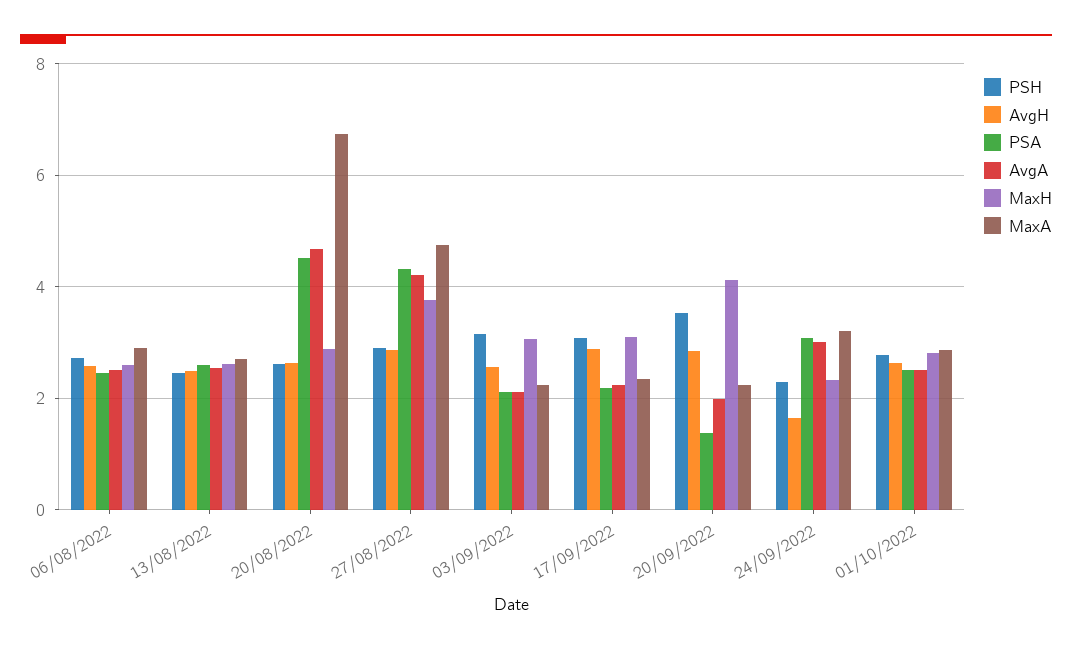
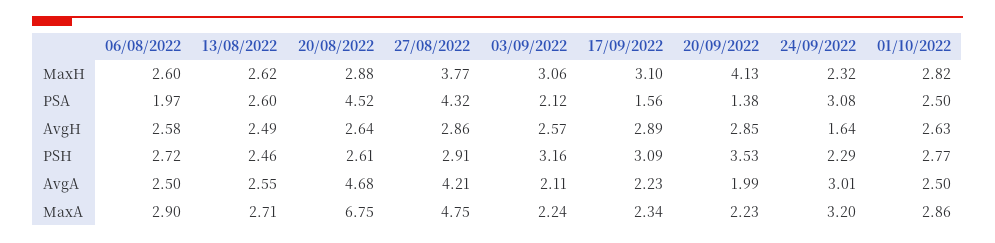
  {
    "PSH": {
      "06/08/2022": 2.72,
      "13/08/2022": 2.46,
      "20/08/2022": 2.61,
      "27/08/2022": 2.91,
      "03/09/2022": 3.16,
      "17/09/2022": 3.09,
      "20/09/2022": 3.53,
      "24/09/2022": 2.29,
      "01/10/2022": 2.77
    },
    "AvgH": {
      "06/08/2022": 2.58,
      "13/08/2022": 2.49,
      "20/08/2022": 2.64,
      "27/08/2022": 2.86,
      "03/09/2022": 2.57,
      "17/09/2022": 2.89,
      "20/09/2022": 2.85,
      "24/09/2022": 1.64,
      "01/10/2022": 2.63
    },
    "PSA": {
-     "06/08/2022": 2.4,
+     "06/08/2022": 1.97,
      "13/08/2022": 2.6,
      "20/08/2022": 4.52,
      "27/08/2022": 4.32,
      "03/09/2022": 2.12,
-     "17/09/2022": 2.2,
+     "17/09/2022": 1.56,
      "20/09/2022": 1.38,
      "24/09/2022": 3.08,
      "01/10/2022": 2.5
    },
    "AvgA": {
      "06/08/2022": 2.5,
      "13/08/2022": 2.55,
      "20/08/2022": 4.68,
      "27/08/2022": 4.21,
      "03/09/2022": 2.11,
      "17/09/2022": 2.23,
      "20/09/2022": 1.99,
      "24/09/2022": 3.01,
      "01/10/2022": 2.5
    },
    "MaxH": {
      "06/08/2022": 2.6,
      "13/08/2022": 2.62,
      "20/08/2022": 2.88,
      "27/08/2022": 3.77,
      "03/09/2022": 3.06,
      "17/09/2022": 3.1,
      "20/09/2022": 4.13,
      "24/09/2022": 2.32,
      "01/10/2022": 2.82
    },
    "MaxA": {
      "06/08/2022": 2.9,
      "13/08/2022": 2.71,
      "20/08/2022": 6.75,
      "27/08/2022": 4.75,
      "03/09/2022": 2.24,
      "17/09/2022": 2.34,
      "20/09/2022": 2.23,
      "24/09/2022": 3.2,
      "01/10/2022": 2.86
    }
  }

